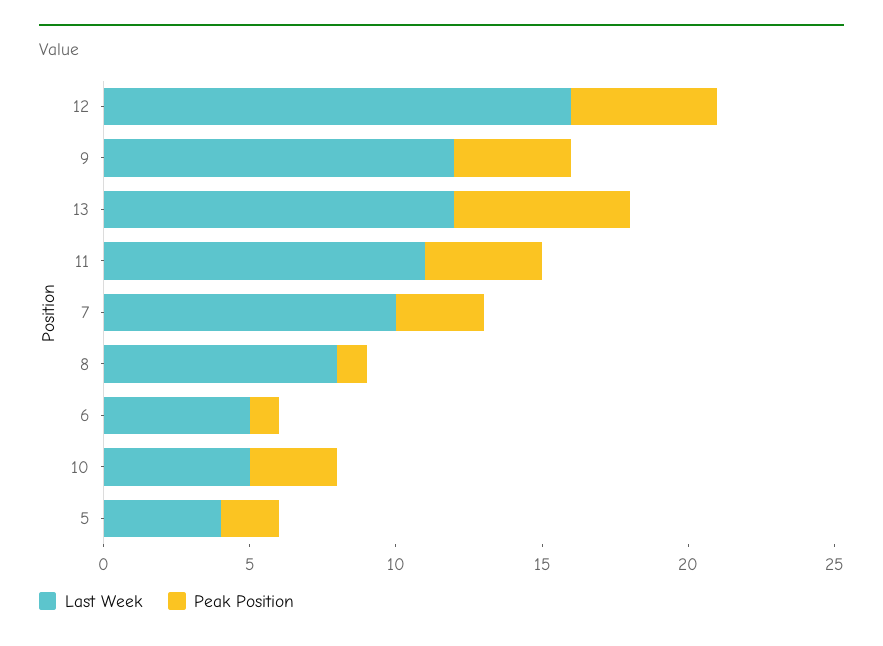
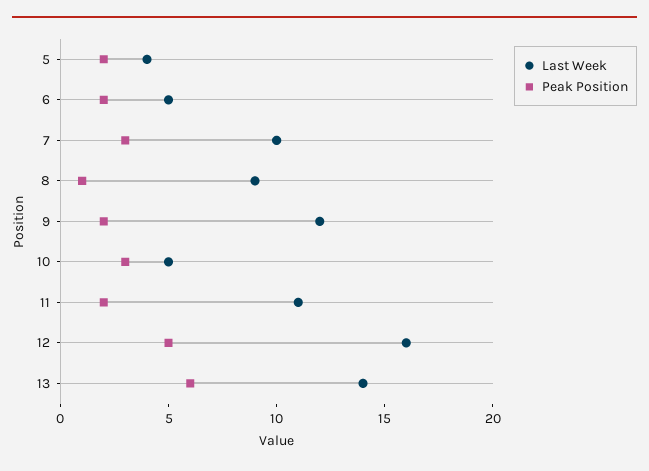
  {
    "Last Week": {
      "12": 16,
      "9": 12,
-     "13": 12,
+     "13": 14,
      "11": 11,
      "7": 10,
-     "8": 8,
+     "8": 9,
      "6": 5,
      "10": 5,
      "5": 4
    },
    "Peak Position": {
      "12": 5,
-     "9": 4,
+     "9": 2,
      "13": 6,
-     "11": 4,
+     "11": 2,
      "7": 3,
      "8": 1,
-     "6": 1,
+     "6": 2,
      "10": 3,
      "5": 2
    }
  }

